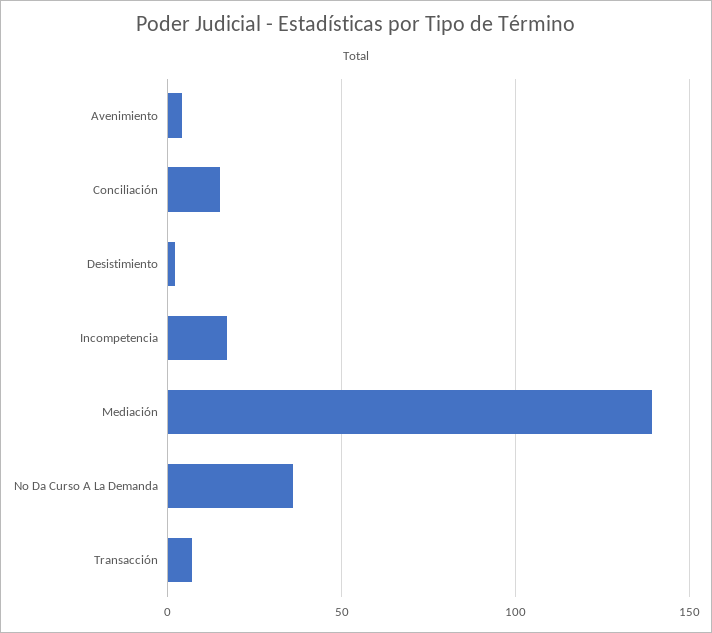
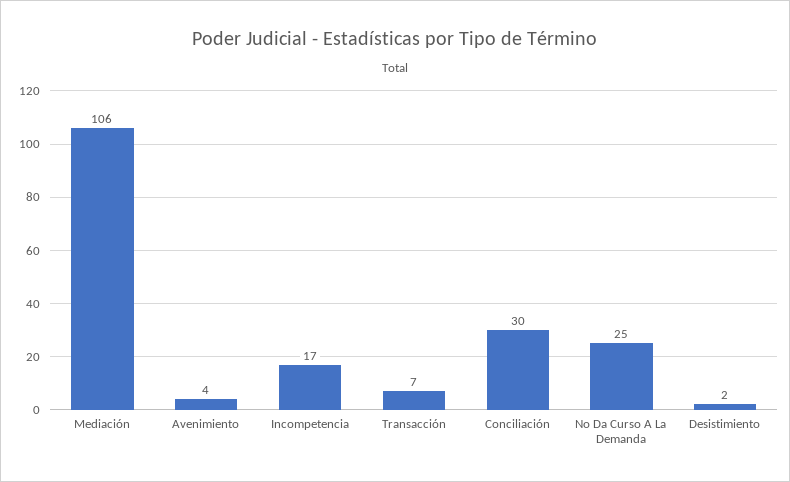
  {
    "Avenimiento": 4,
-   "Conciliación": 15,
+   "Conciliación": 30,
    "Desistimiento": 2,
    "Incompetencia": 17,
-   "Mediación": 140,
+   "Mediación": 106,
-   "No Da Curso A La Demanda": 35,
+   "No Da Curso A La Demanda": 25,
    "Transacción": 7
  }

